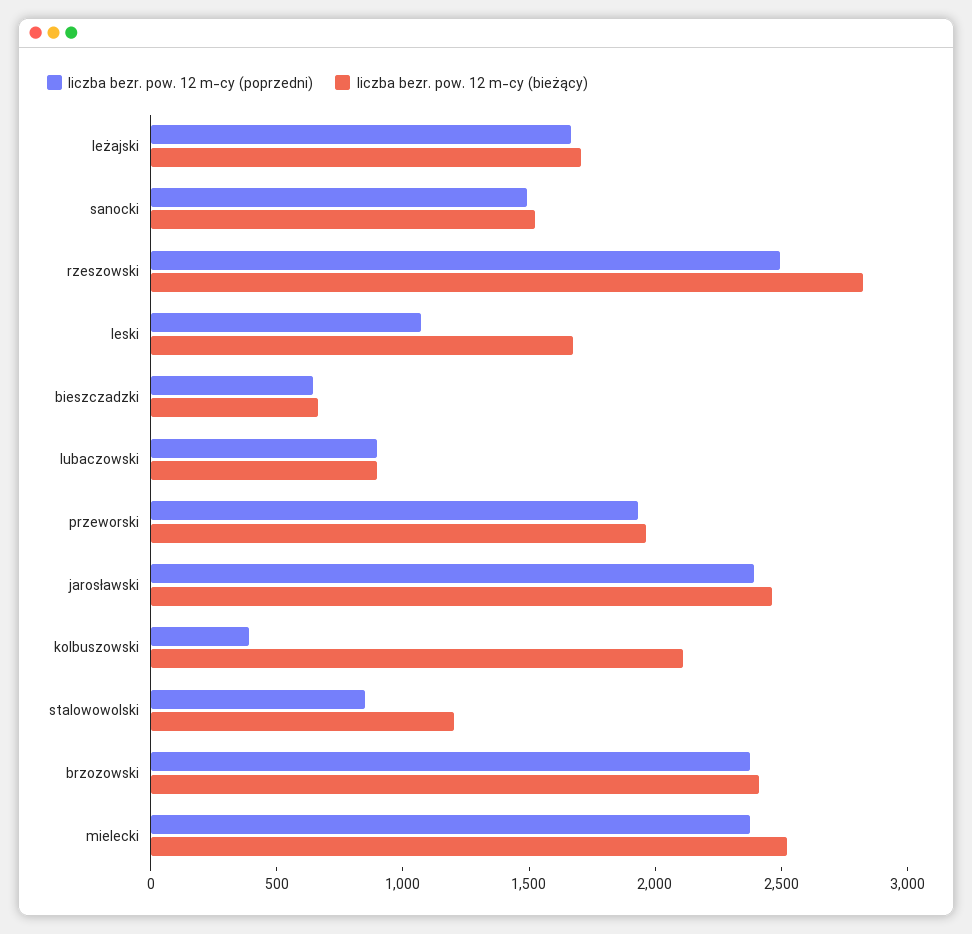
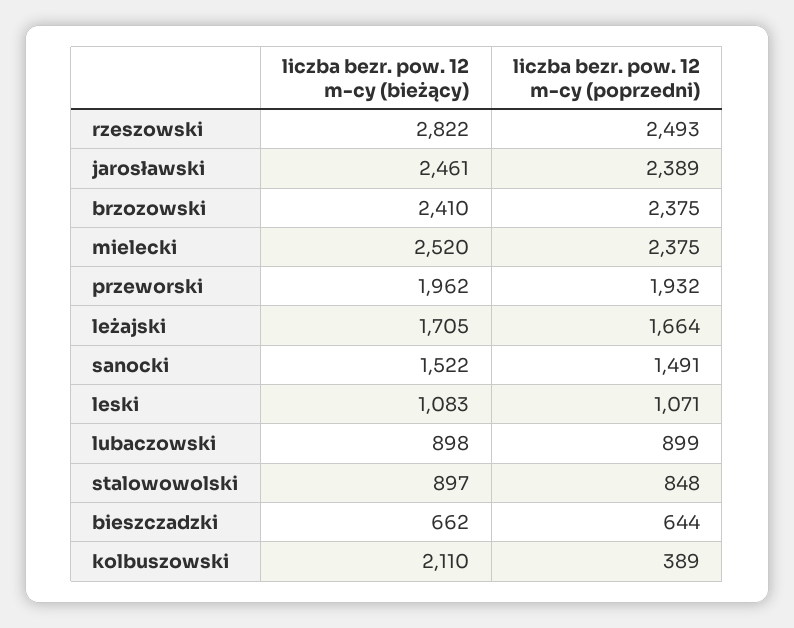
  {
    "liczba bezr. pow. 12 m-cy (poprzedni)": {
      "leżajski": 1664,
      "sanocki": 1491,
      "rzeszowski": 2493,
      "leski": 1071,
      "bieszczadzki": 644,
      "lubaczowski": 899,
      "przeworski": 1932,
      "jarosławski": 2389,
      "kolbuszowski": 389,
      "stalowowolski": 848,
      "brzozowski": 2375,
      "mielecki": 2375
    },
    "liczba bezr. pow. 12 m-cy (bieżący)": {
      "leżajski": 1705,
      "sanocki": 1522,
      "rzeszowski": 2822,
-     "leski": 1700,
+     "leski": 1083,
      "bieszczadzki": 662,
      "lubaczowski": 898,
      "przeworski": 1962,
      "jarosławski": 2461,
      "kolbuszowski": 2110,
-     "stalowowolski": 1200,
+     "stalowowolski": 897,
      "brzozowski": 2410,
      "mielecki": 2520
    }
  }

